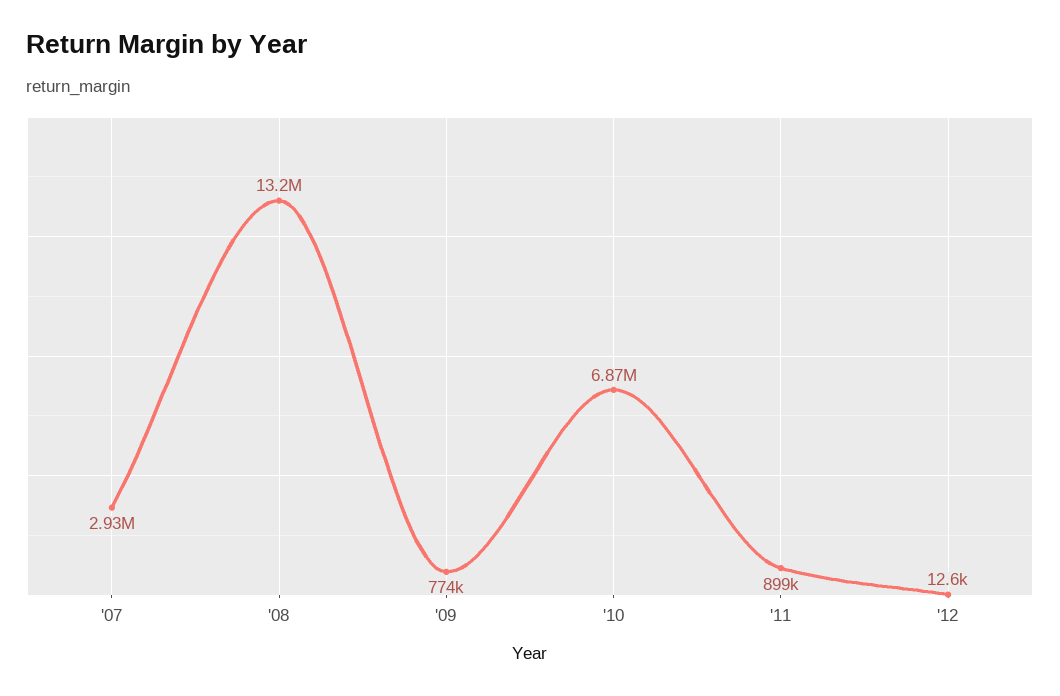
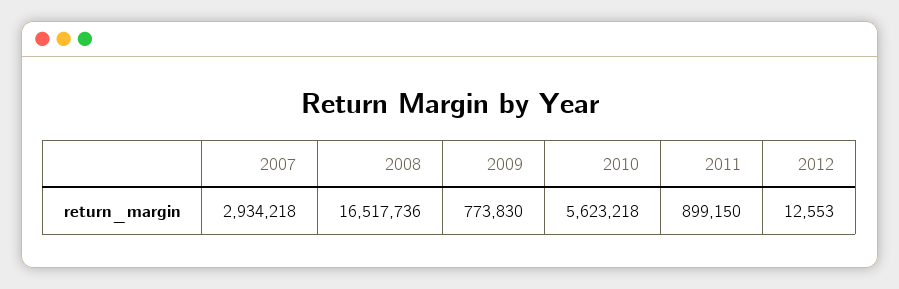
  {
    "'07": 2934218,
-   "'08": 13200000,
+   "'08": 16517736,
    "'09": 773830,
-   "'10": 6870000,
+   "'10": 5623218,
    "'11": 899150,
    "'12": 12553
  }

